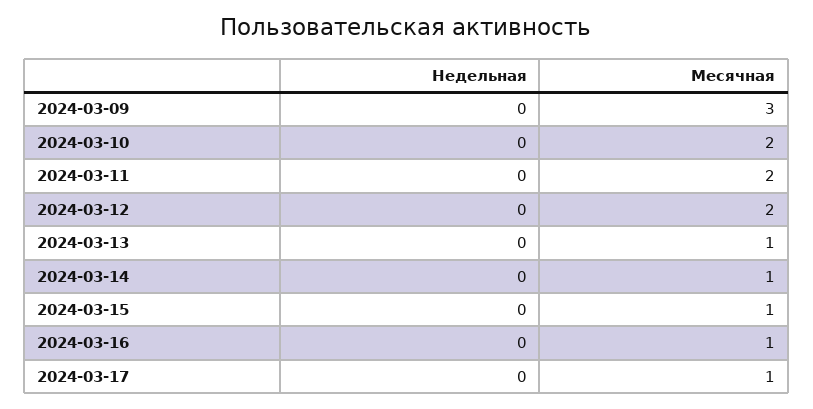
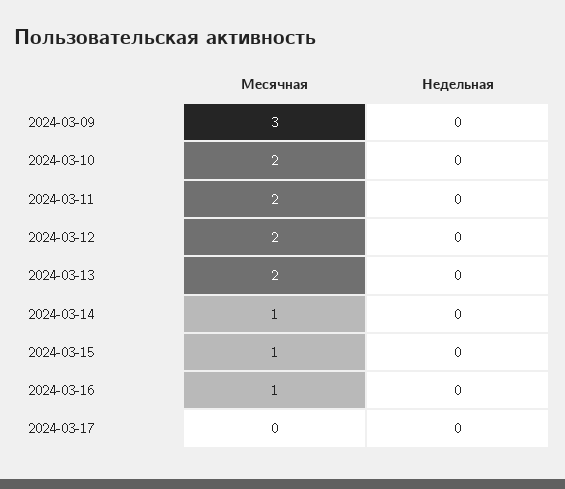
  {
    "Недельная": {
      "2024-03-09": 0,
      "2024-03-10": 0,
      "2024-03-11": 0,
      "2024-03-12": 0,
      "2024-03-13": 0,
      "2024-03-14": 0,
      "2024-03-15": 0,
      "2024-03-16": 0,
      "2024-03-17": 0
    },
    "Месячная": {
      "2024-03-09": 3,
      "2024-03-10": 2,
      "2024-03-11": 2,
      "2024-03-12": 2,
-     "2024-03-13": 1,
+     "2024-03-13": 2,
      "2024-03-14": 1,
      "2024-03-15": 1,
      "2024-03-16": 1,
-     "2024-03-17": 1
+     "2024-03-17": 0
    }
  }

